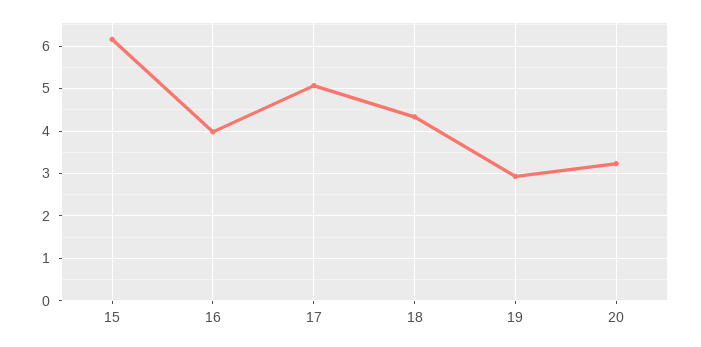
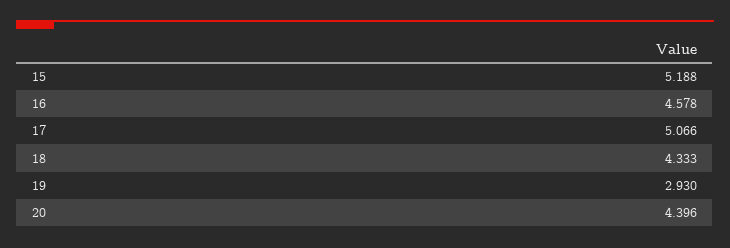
  {
-   "15": 6.2,
+   "15": 5.188,
-   "16": 4,
+   "16": 4.578,
    "17": 5.066,
    "18": 4.333,
    "19": 2.93,
-   "20": 3.2
+   "20": 4.396
  }

